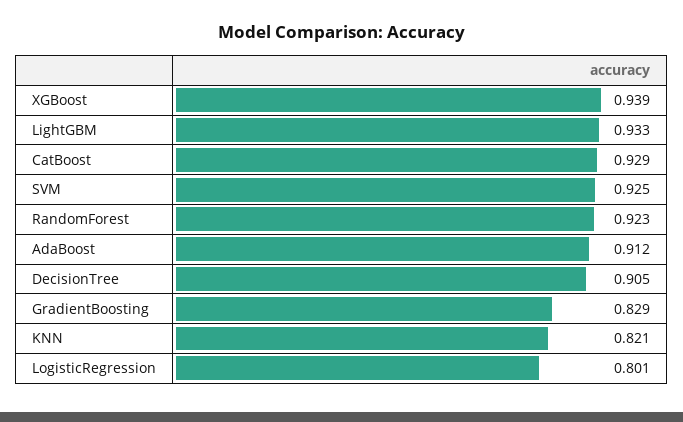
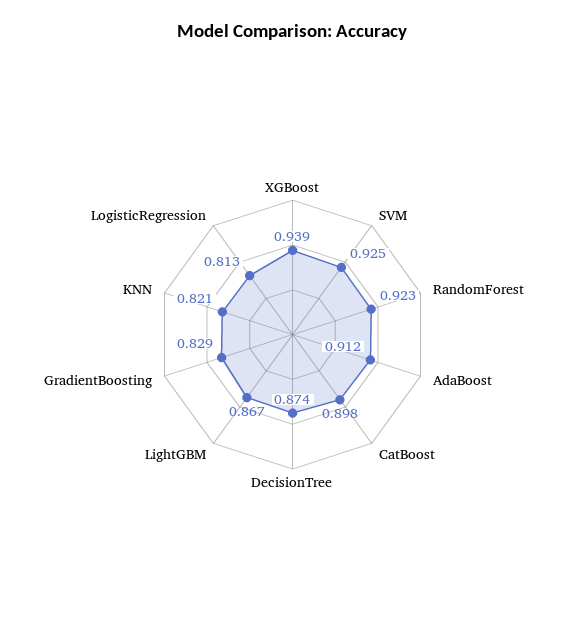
  {
    "XGBoost": 0.939,
-   "LightGBM": 0.933,
+   "LightGBM": 0.867,
-   "CatBoost": 0.929,
+   "CatBoost": 0.898,
    "SVM": 0.925,
    "RandomForest": 0.923,
    "AdaBoost": 0.912,
-   "DecisionTree": 0.905,
+   "DecisionTree": 0.874,
    "GradientBoosting": 0.829,
    "KNN": 0.821,
-   "LogisticRegression": 0.801
+   "LogisticRegression": 0.813
  }

